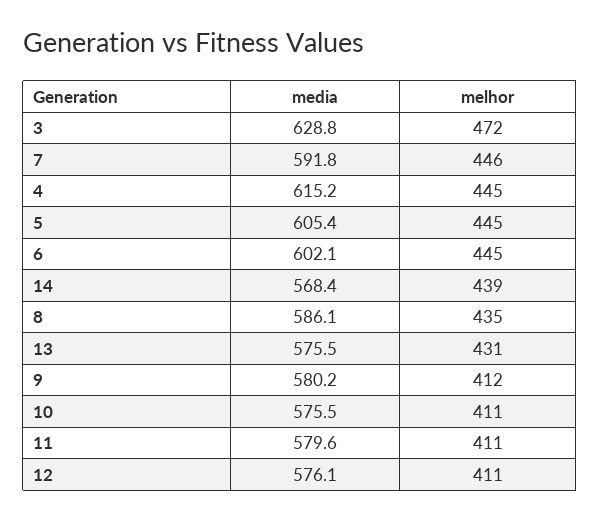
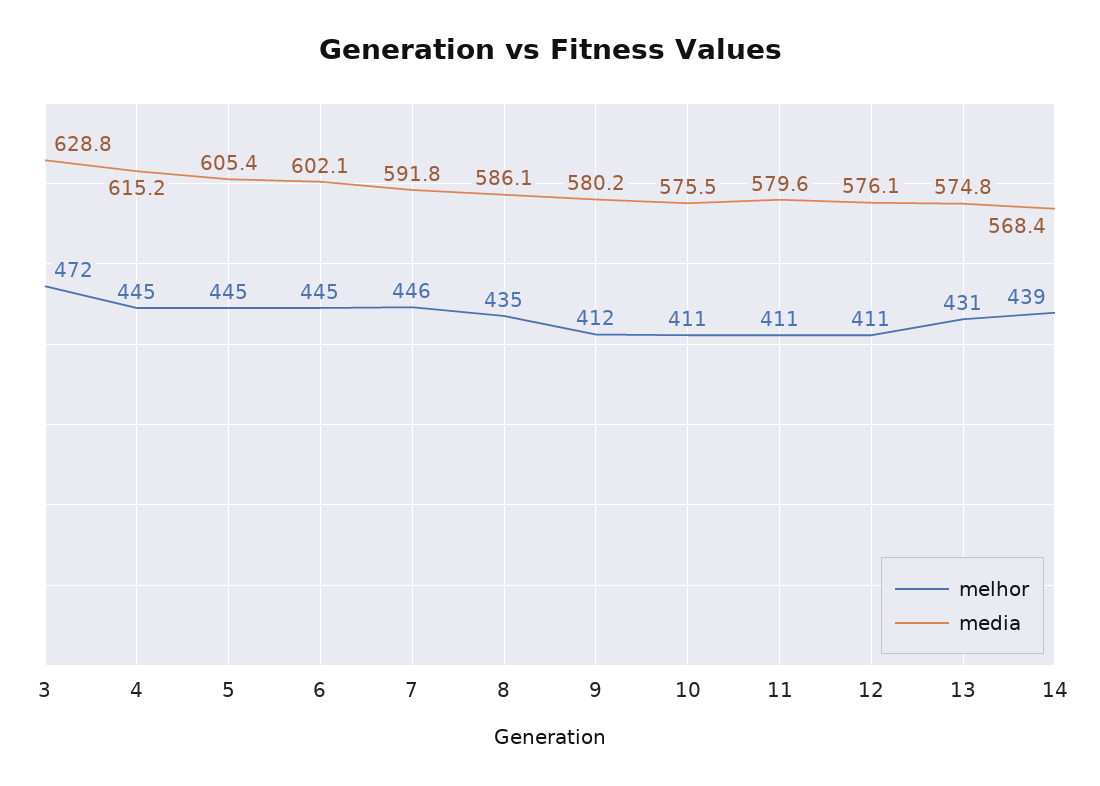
  {
    "media": {
      "3": 628.8,
      "7": 591.8,
      "4": 615.2,
      "5": 605.4,
      "6": 602.1,
      "14": 568.4,
      "8": 586.1,
-     "13": 575.5,
+     "13": 574.8,
      "9": 580.2,
      "10": 575.5,
      "11": 579.6,
      "12": 576.1
    },
    "melhor": {
      "3": 472,
      "7": 446,
      "4": 445,
      "5": 445,
      "6": 445,
      "14": 439,
      "8": 435,
      "13": 431,
      "9": 412,
      "10": 411,
      "11": 411,
      "12": 411
    }
  }

